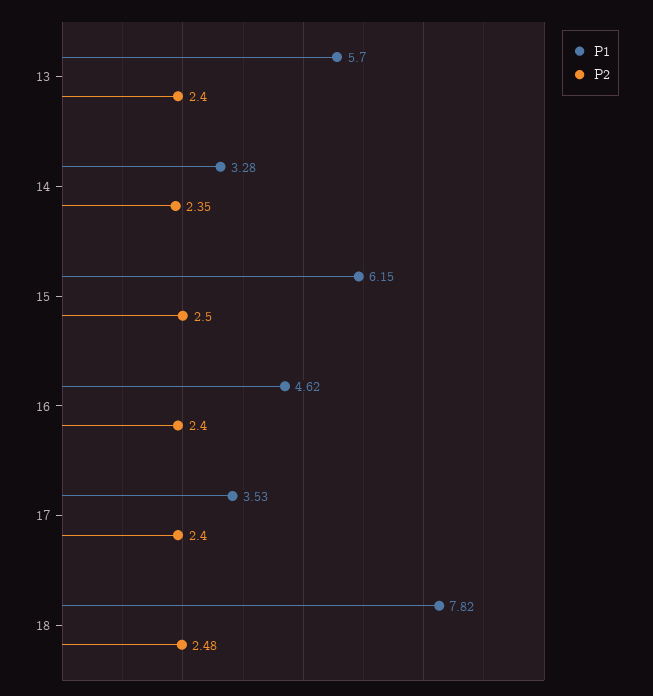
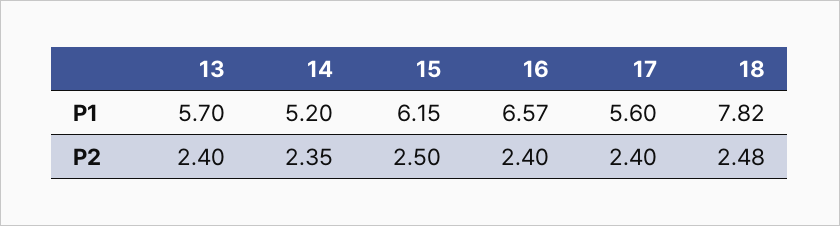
  {
    "P1": {
      "13": 5.7,
-     "14": 3.28,
+     "14": 5.2,
      "15": 6.15,
-     "16": 4.62,
+     "16": 6.57,
-     "17": 3.53,
+     "17": 5.6,
      "18": 7.82
    },
    "P2": {
      "13": 2.4,
      "14": 2.35,
      "15": 2.5,
      "16": 2.4,
      "17": 2.4,
      "18": 2.48
    }
  }

